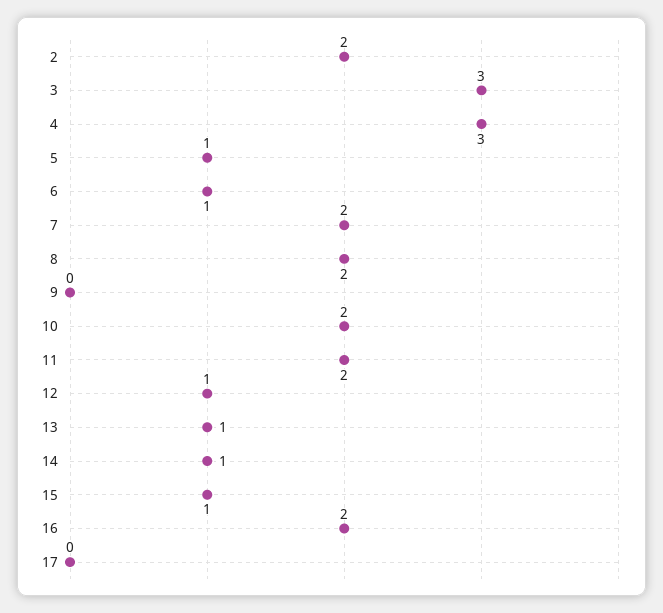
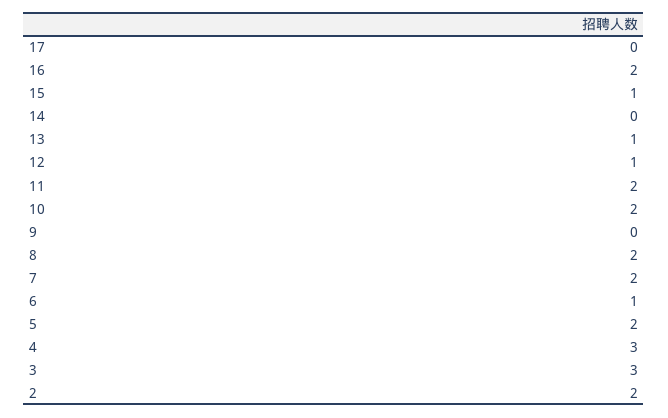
  {
    "2": 2,
    "3": 3,
    "4": 3,
-   "5": 1,
+   "5": 2,
    "6": 1,
    "7": 2,
    "8": 2,
    "9": 0,
    "10": 2,
    "11": 2,
    "12": 1,
    "13": 1,
-   "14": 1,
+   "14": 0,
    "15": 1,
    "16": 2,
    "17": 0
  }

